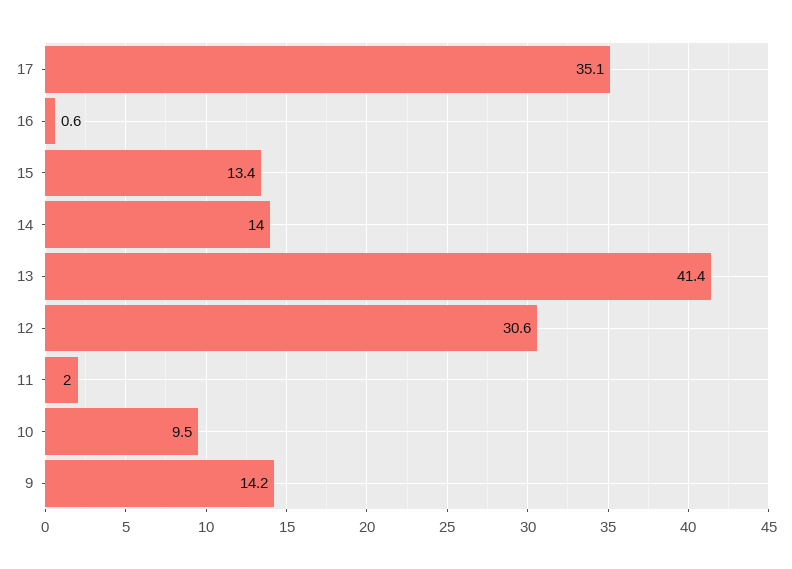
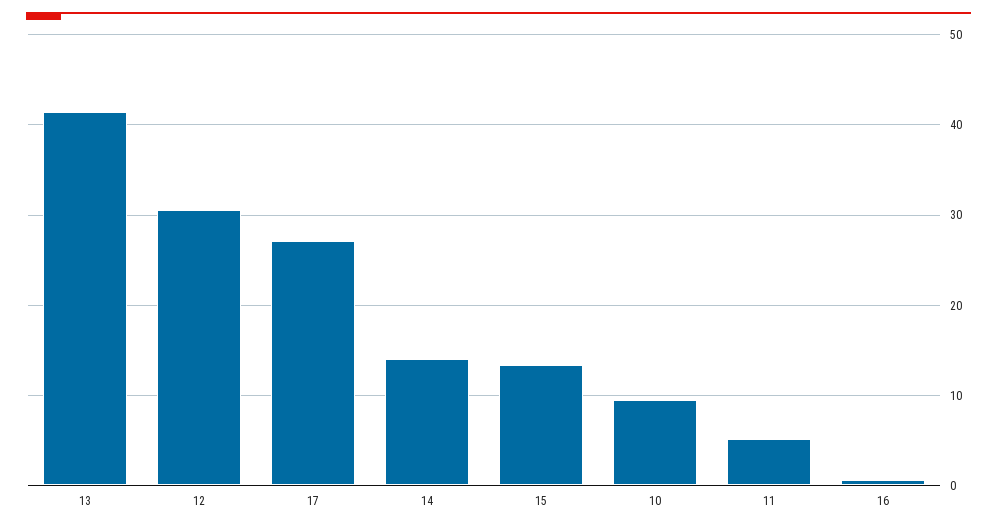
  {
-   "17": 35.1,
+   "17": 27,
    "16": 0.6,
    "15": 13.4,
    "14": 14,
    "13": 41.4,
    "12": 30.6,
-   "11": 2,
+   "11": 5,
-   "10": 9.5,
+   "10": 9.5
-   "9": 14.2
  }

